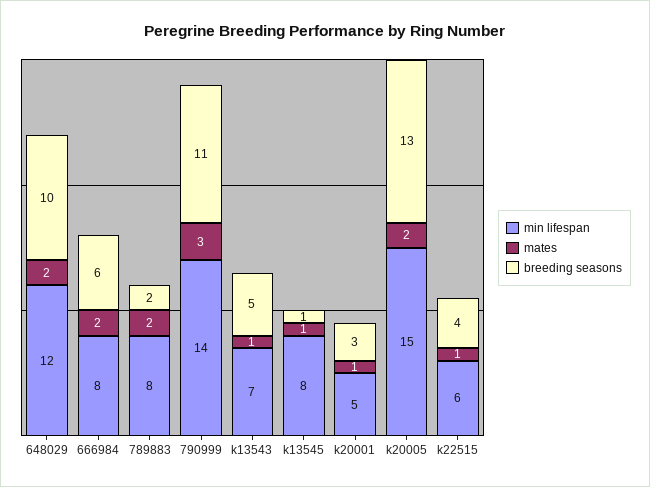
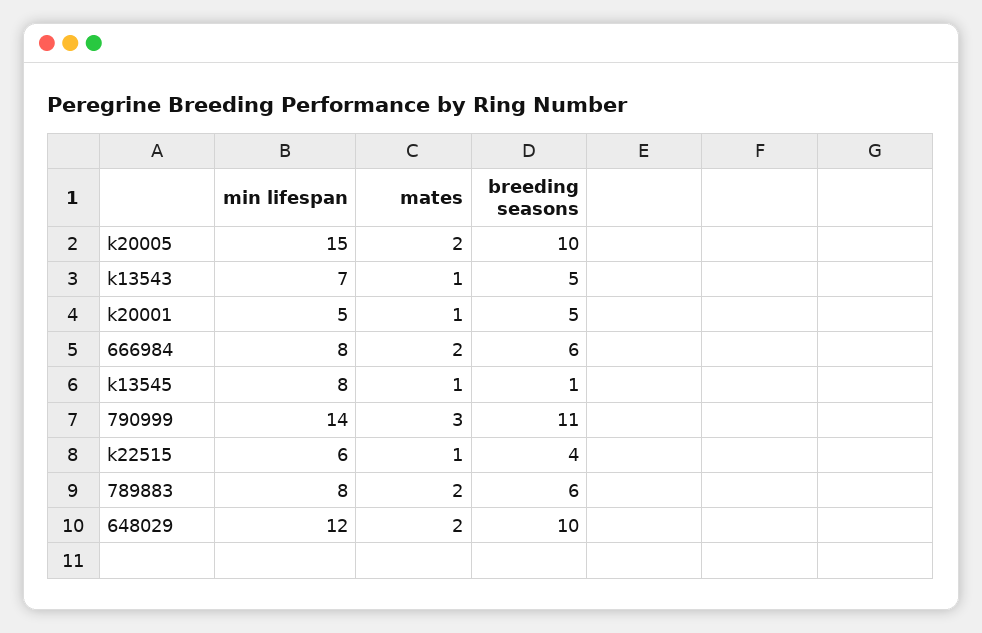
  {
    "min lifespan": {
      "648029": 12,
      "666984": 8,
      "789883": 8,
      "790999": 14,
      "k13543": 7,
      "k13545": 8,
      "k20001": 5,
      "k20005": 15,
      "k22515": 6
    },
    "mates": {
      "648029": 2,
      "666984": 2,
      "789883": 2,
      "790999": 3,
      "k13543": 1,
      "k13545": 1,
      "k20001": 1,
      "k20005": 2,
      "k22515": 1
    },
    "breeding seasons": {
      "648029": 10,
      "666984": 6,
-     "789883": 2,
+     "789883": 6,
      "790999": 11,
      "k13543": 5,
      "k13545": 1,
-     "k20001": 3,
+     "k20001": 5,
-     "k20005": 13,
+     "k20005": 10,
      "k22515": 4
    }
  }

